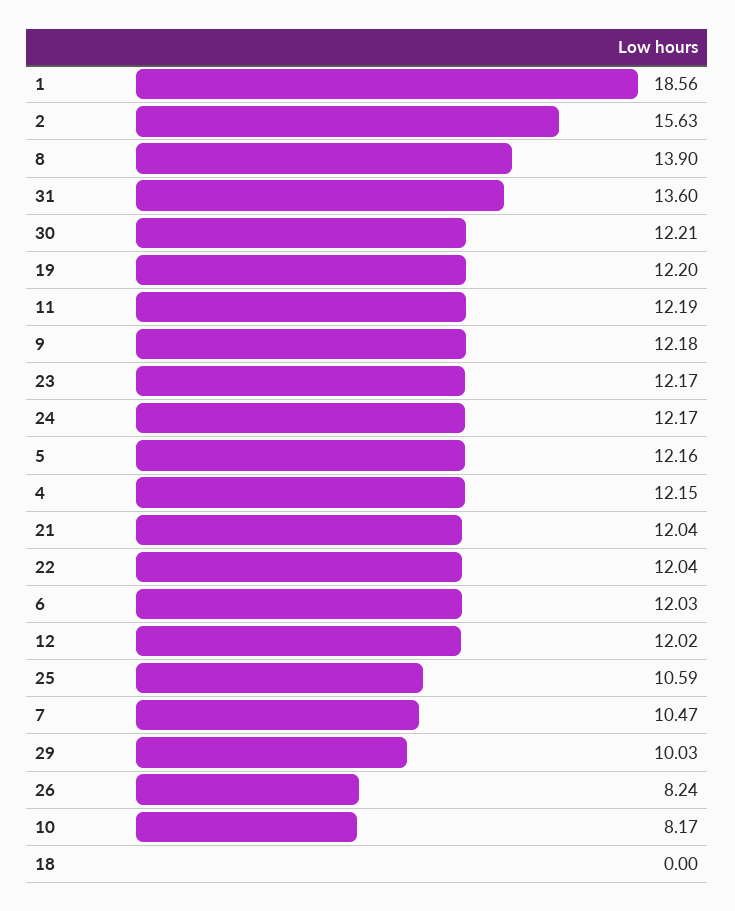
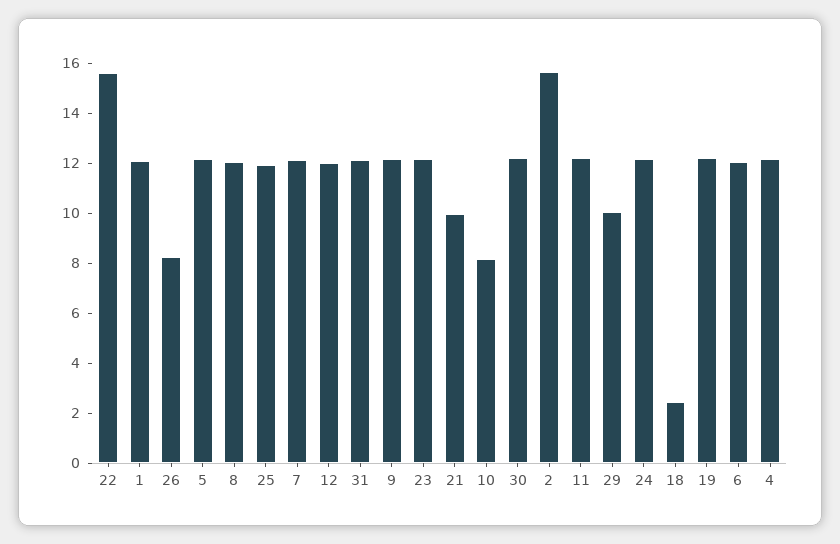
  {
-   "1": 18.56,
+   "1": 12,
    "2": 15.63,
-   "8": 13.9,
+   "8": 12,
-   "31": 13.6,
+   "31": 12,
    "30": 12.21,
    "19": 12.2,
    "11": 12.19,
    "9": 12.18,
    "23": 12.17,
    "24": 12.17,
    "5": 12.16,
    "4": 12.15,
-   "21": 12.04,
+   "21": 10,
-   "22": 12.04,
+   "22": 15.5,
    "6": 12.03,
    "12": 12.02,
-   "25": 10.59,
+   "25": 12,
-   "7": 10.47,
+   "7": 12,
    "29": 10.03,
    "26": 8.24,
    "10": 8.17,
-   "18": 0
+   "18": 2.5
  }

